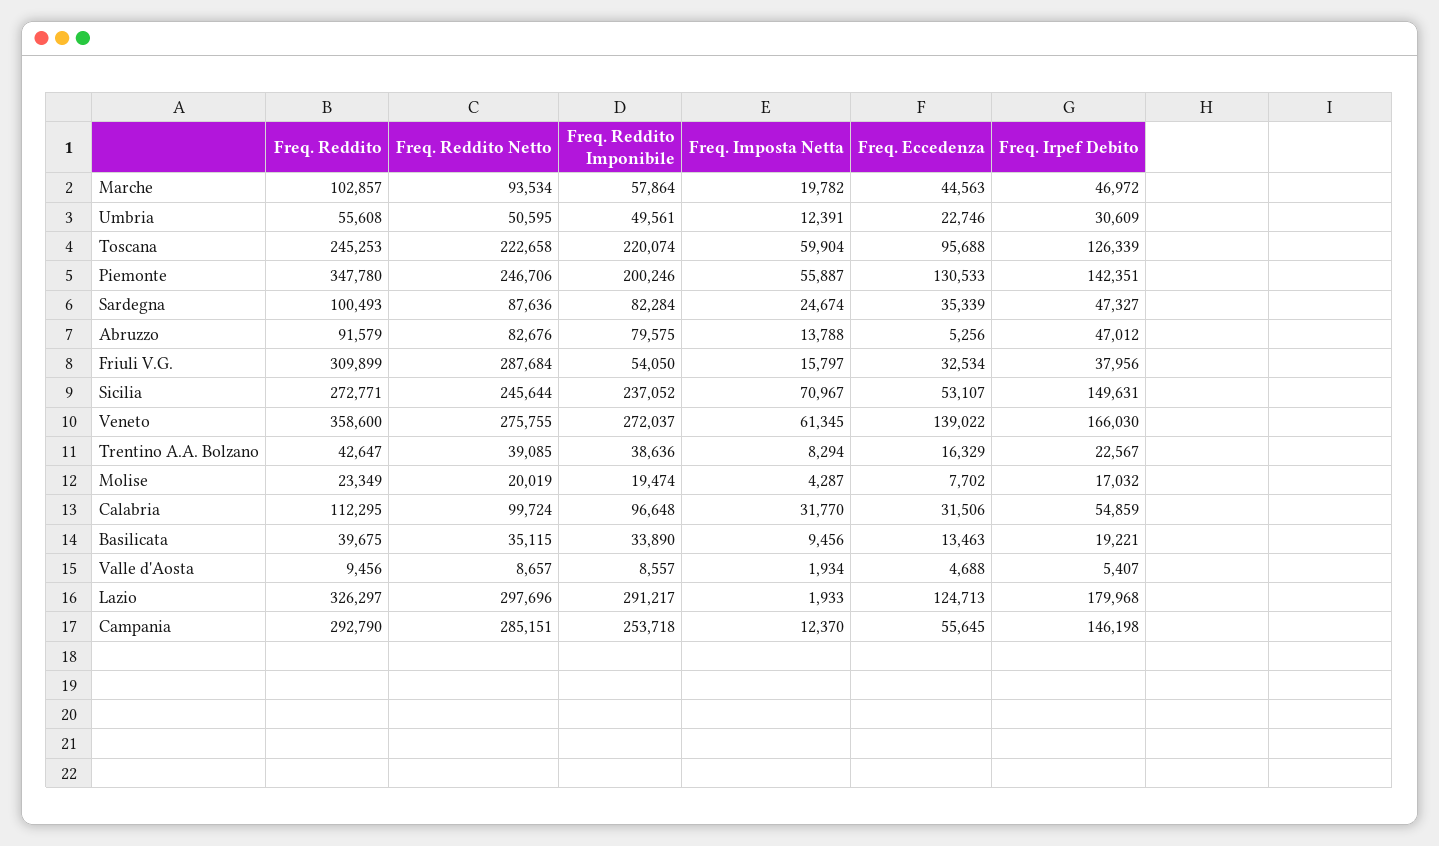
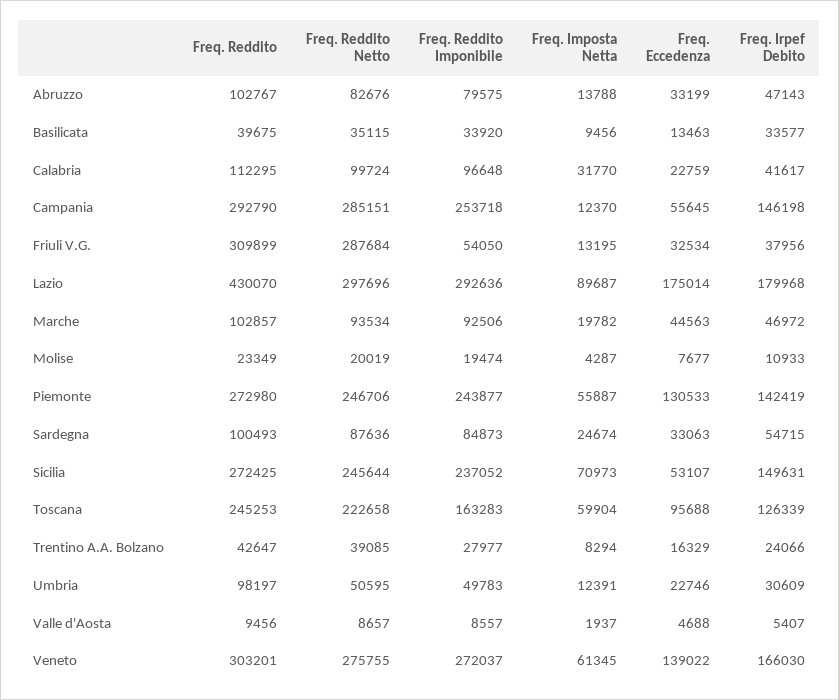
  {
    "Freq. Reddito": {
      "Marche": 102857,
-     "Umbria": 55608,
+     "Umbria": 98197,
      "Toscana": 245253,
-     "Piemonte": 347780,
+     "Piemonte": 272980,
      "Sardegna": 100493,
-     "Abruzzo": 91579,
+     "Abruzzo": 102767,
      "Friuli V.G.": 309899,
-     "Sicilia": 272771,
+     "Sicilia": 272425,
-     "Veneto": 358600,
+     "Veneto": 303201,
      "Trentino A.A. Bolzano": 42647,
      "Molise": 23349,
      "Calabria": 112295,
      "Basilicata": 39675,
      "Valle d'Aosta": 9456,
-     "Lazio": 326297,
+     "Lazio": 430070,
      "Campania": 292790
    },
    "Freq. Reddito Netto": {
      "Marche": 93534,
      "Umbria": 50595,
      "Toscana": 222658,
      "Piemonte": 246706,
      "Sardegna": 87636,
      "Abruzzo": 82676,
      "Friuli V.G.": 287684,
      "Sicilia": 245644,
      "Veneto": 275755,
      "Trentino A.A. Bolzano": 39085,
      "Molise": 20019,
      "Calabria": 99724,
      "Basilicata": 35115,
      "Valle d'Aosta": 8657,
      "Lazio": 297696,
      "Campania": 285151
    },
    "Freq. Reddito Imponibile": {
-     "Marche": 57864,
+     "Marche": 92506,
-     "Umbria": 49561,
+     "Umbria": 49783,
-     "Toscana": 220074,
+     "Toscana": 163283,
-     "Piemonte": 200246,
+     "Piemonte": 243877,
-     "Sardegna": 82284,
+     "Sardegna": 84873,
      "Abruzzo": 79575,
      "Friuli V.G.": 54050,
      "Sicilia": 237052,
      "Veneto": 272037,
-     "Trentino A.A. Bolzano": 38636,
+     "Trentino A.A. Bolzano": 27977,
      "Molise": 19474,
      "Calabria": 96648,
-     "Basilicata": 33890,
+     "Basilicata": 33920,
      "Valle d'Aosta": 8557,
-     "Lazio": 291217,
+     "Lazio": 292636,
      "Campania": 253718
    },
    "Freq. Imposta Netta": {
      "Marche": 19782,
      "Umbria": 12391,
      "Toscana": 59904,
      "Piemonte": 55887,
      "Sardegna": 24674,
      "Abruzzo": 13788,
-     "Friuli V.G.": 15797,
+     "Friuli V.G.": 13195,
-     "Sicilia": 70967,
+     "Sicilia": 70973,
      "Veneto": 61345,
      "Trentino A.A. Bolzano": 8294,
      "Molise": 4287,
      "Calabria": 31770,
      "Basilicata": 9456,
-     "Valle d'Aosta": 1934,
+     "Valle d'Aosta": 1937,
-     "Lazio": 1933,
+     "Lazio": 89687,
      "Campania": 12370
    },
    "Freq. Eccedenza": {
      "Marche": 44563,
      "Umbria": 22746,
      "Toscana": 95688,
      "Piemonte": 130533,
-     "Sardegna": 35339,
+     "Sardegna": 33063,
-     "Abruzzo": 5256,
+     "Abruzzo": 33199,
      "Friuli V.G.": 32534,
      "Sicilia": 53107,
      "Veneto": 139022,
      "Trentino A.A. Bolzano": 16329,
-     "Molise": 7702,
+     "Molise": 7677,
-     "Calabria": 31506,
+     "Calabria": 22759,
      "Basilicata": 13463,
      "Valle d'Aosta": 4688,
-     "Lazio": 124713,
+     "Lazio": 175014,
      "Campania": 55645
    },
    "Freq. Irpef Debito": {
      "Marche": 46972,
      "Umbria": 30609,
      "Toscana": 126339,
-     "Piemonte": 142351,
+     "Piemonte": 142419,
-     "Sardegna": 47327,
+     "Sardegna": 54715,
-     "Abruzzo": 47012,
+     "Abruzzo": 47143,
      "Friuli V.G.": 37956,
      "Sicilia": 149631,
      "Veneto": 166030,
-     "Trentino A.A. Bolzano": 22567,
+     "Trentino A.A. Bolzano": 24066,
-     "Molise": 17032,
+     "Molise": 10933,
-     "Calabria": 54859,
+     "Calabria": 41617,
-     "Basilicata": 19221,
+     "Basilicata": 33577,
      "Valle d'Aosta": 5407,
      "Lazio": 179968,
      "Campania": 146198
    }
  }

